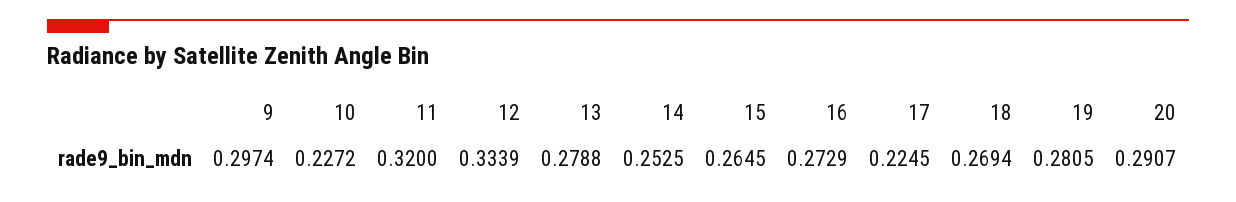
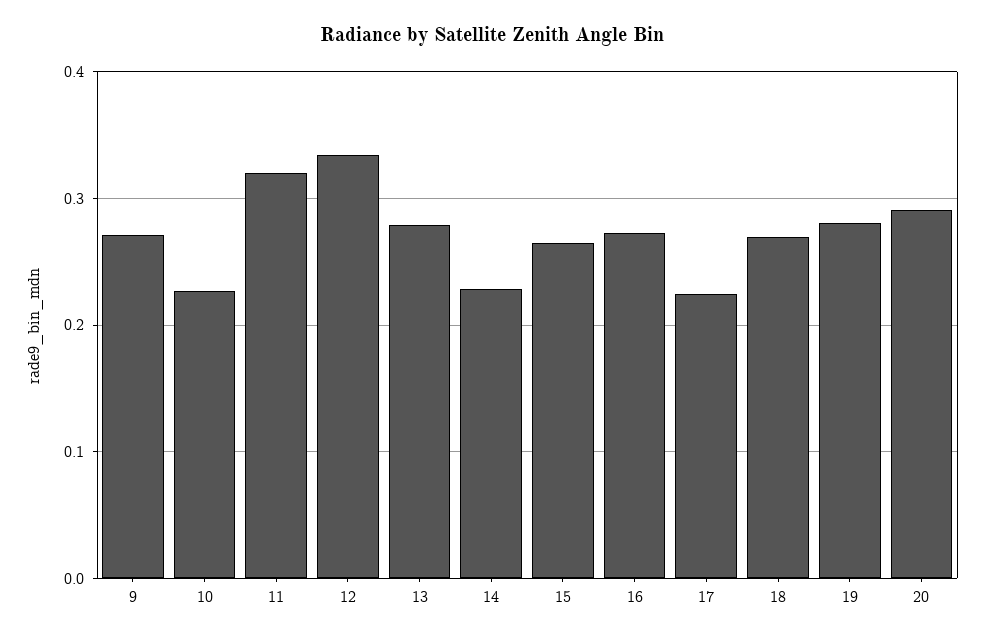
  {
-   "9": 0.2974,
+   "9": 0.27,
    "10": 0.2272,
    "11": 0.32,
    "12": 0.3339,
    "13": 0.2788,
-   "14": 0.2525,
+   "14": 0.23,
    "15": 0.2645,
    "16": 0.2729,
    "17": 0.2245,
    "18": 0.2694,
    "19": 0.2805,
    "20": 0.2907
  }

